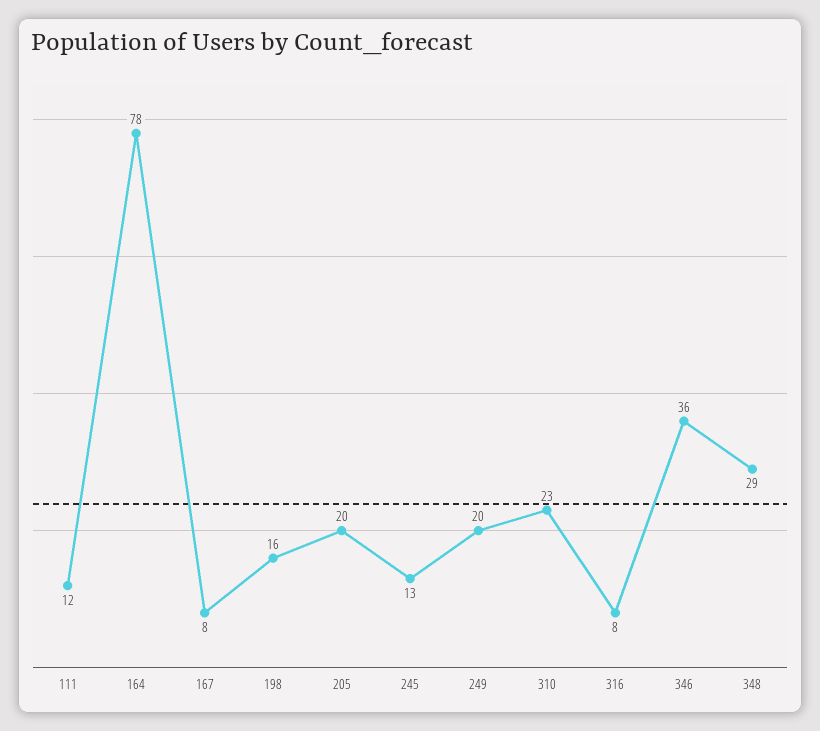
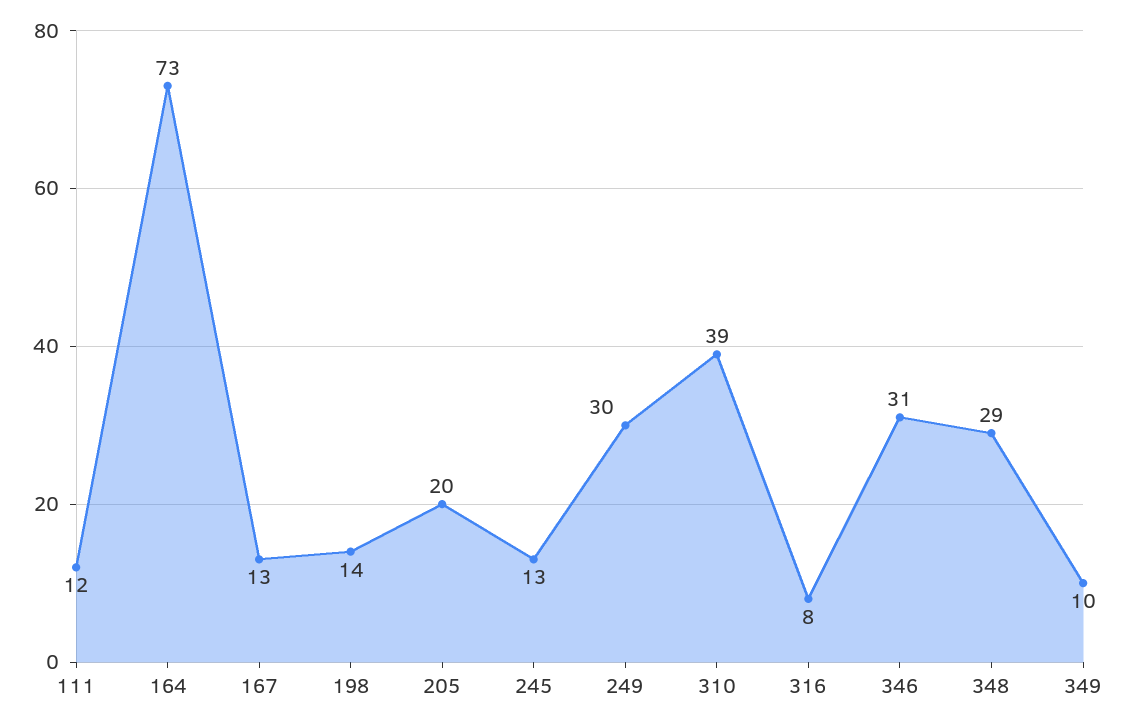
  {
    "111": 12,
-   "164": 78,
+   "164": 73,
-   "167": 8,
+   "167": 13,
-   "198": 16,
+   "198": 14,
    "205": 20,
    "245": 13,
-   "249": 20,
+   "249": 30,
-   "310": 23,
+   "310": 39,
    "316": 8,
-   "346": 36,
+   "346": 31,
-   "348": 29
+   "348": 29,
+   "349": 10
  }

